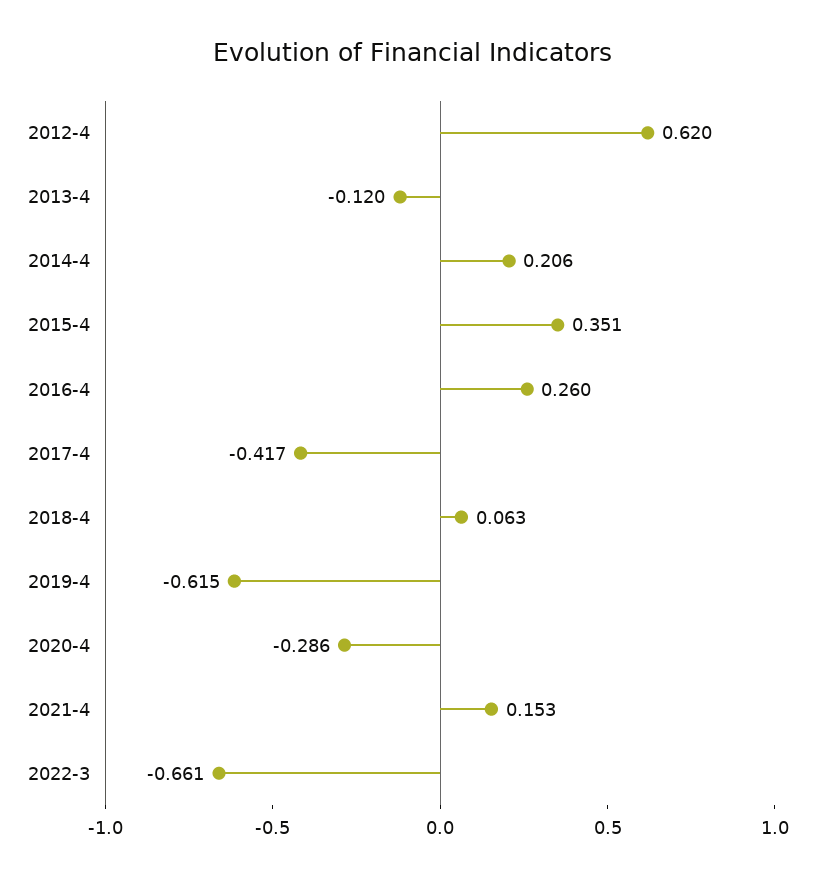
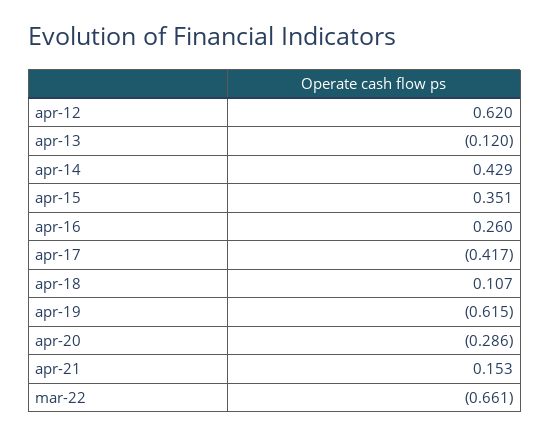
  {
    "2012-4": 0.62,
    "2013-4": -0.12,
-   "2014-4": 0.206,
+   "2014-4": 0.429,
    "2015-4": 0.351,
    "2016-4": 0.26,
    "2017-4": -0.417,
-   "2018-4": 0.063,
+   "2018-4": 0.107,
    "2019-4": -0.615,
    "2020-4": -0.286,
    "2021-4": 0.153,
    "2022-3": -0.661
  }

